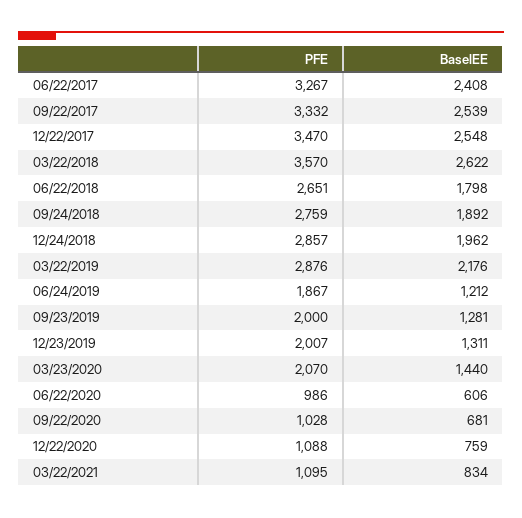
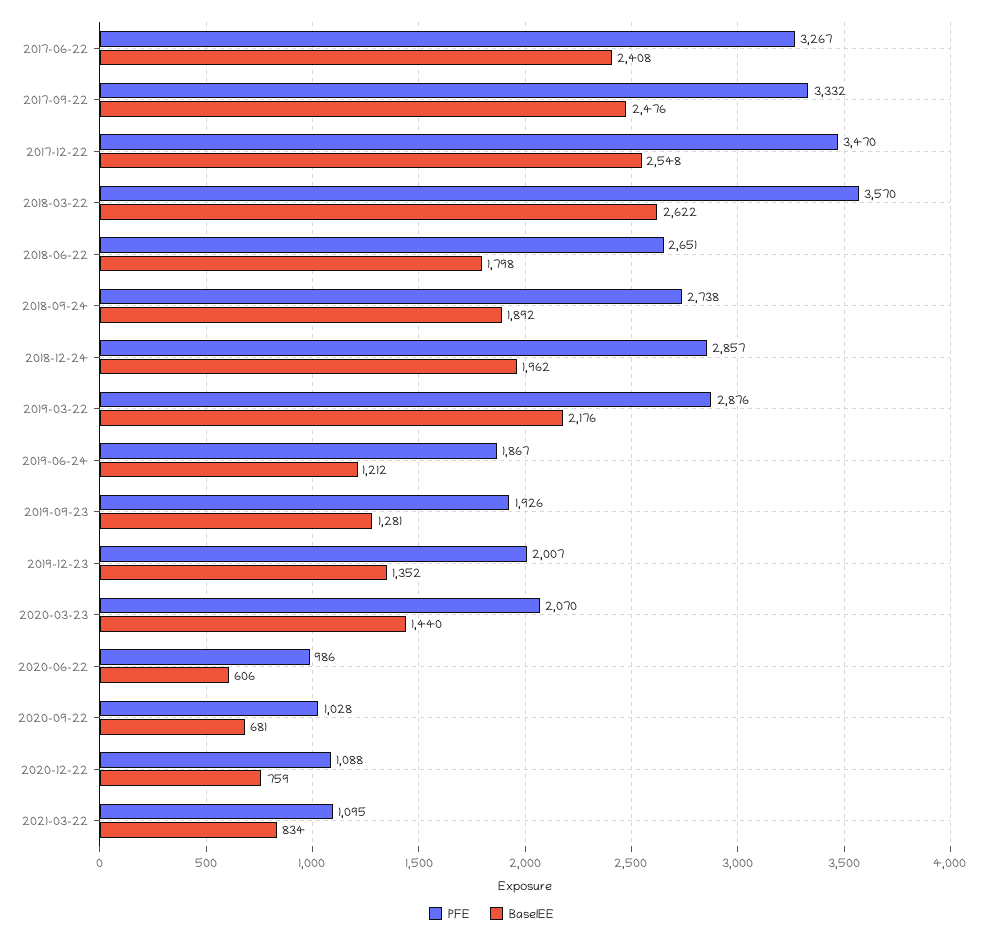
  {
    "PFE": {
      "06/22/2017": 3267,
      "09/22/2017": 3332,
      "12/22/2017": 3470,
      "03/22/2018": 3570,
      "06/22/2018": 2651,
-     "09/24/2018": 2759,
+     "09/24/2018": 2738,
      "12/24/2018": 2857,
      "03/22/2019": 2876,
      "06/24/2019": 1867,
-     "09/23/2019": 2000,
+     "09/23/2019": 1926,
      "12/23/2019": 2007,
      "03/23/2020": 2070,
      "06/22/2020": 986,
      "09/22/2020": 1028,
      "12/22/2020": 1088,
      "03/22/2021": 1095
    },
    "BaselEE": {
      "06/22/2017": 2408,
-     "09/22/2017": 2539,
+     "09/22/2017": 2476,
      "12/22/2017": 2548,
      "03/22/2018": 2622,
      "06/22/2018": 1798,
      "09/24/2018": 1892,
      "12/24/2018": 1962,
      "03/22/2019": 2176,
      "06/24/2019": 1212,
      "09/23/2019": 1281,
-     "12/23/2019": 1311,
+     "12/23/2019": 1352,
      "03/23/2020": 1440,
      "06/22/2020": 606,
      "09/22/2020": 681,
      "12/22/2020": 759,
      "03/22/2021": 834
    }
  }

